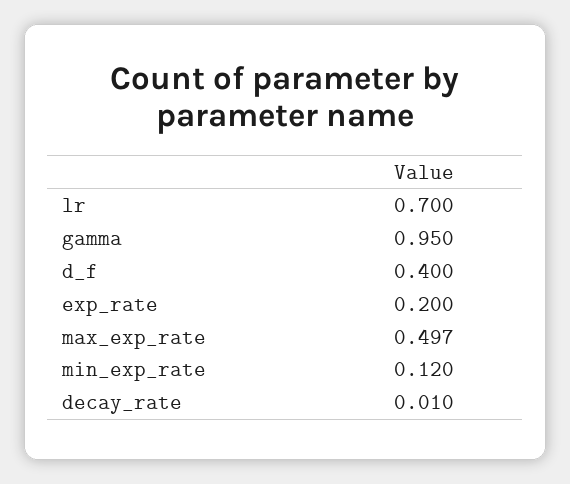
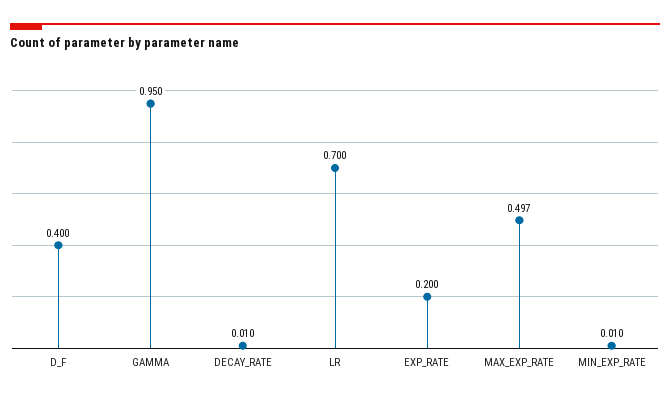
  {
    "lr": 0.7,
    "gamma": 0.95,
    "d_f": 0.4,
    "exp_rate": 0.2,
    "max_exp_rate": 0.497,
-   "min_exp_rate": 0.12,
+   "min_exp_rate": 0.01,
    "decay_rate": 0.01
  }

